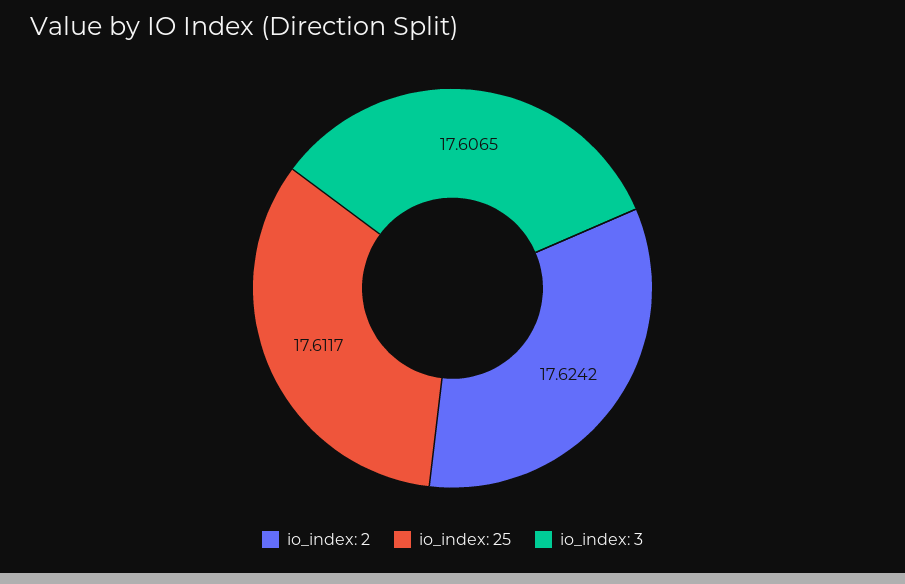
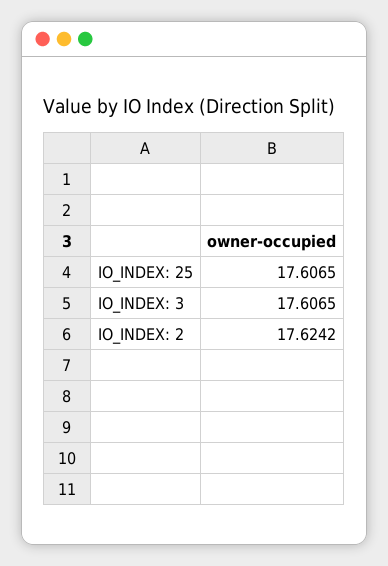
  {
    "io_index: 2": 17.6242,
-   "io_index: 25": 17.6117,
+   "io_index: 25": 17.6065,
    "io_index: 3": 17.6065
  }

